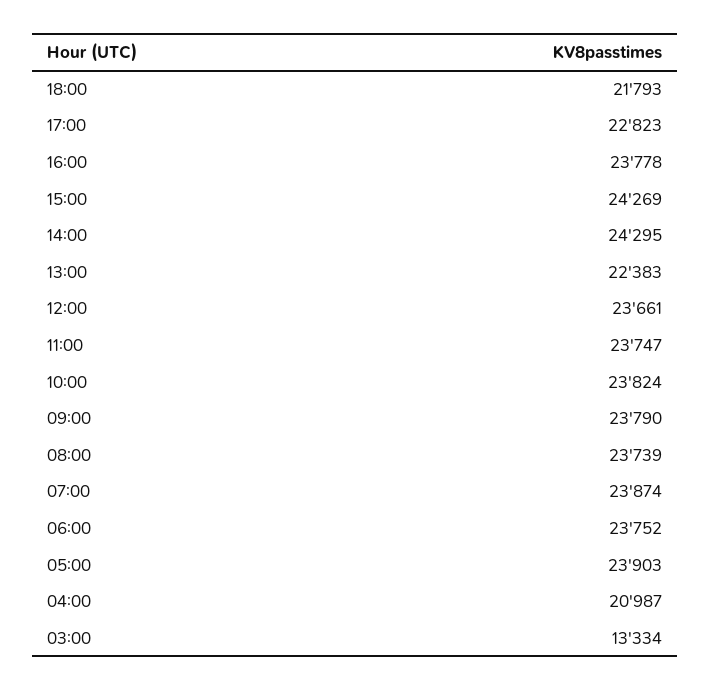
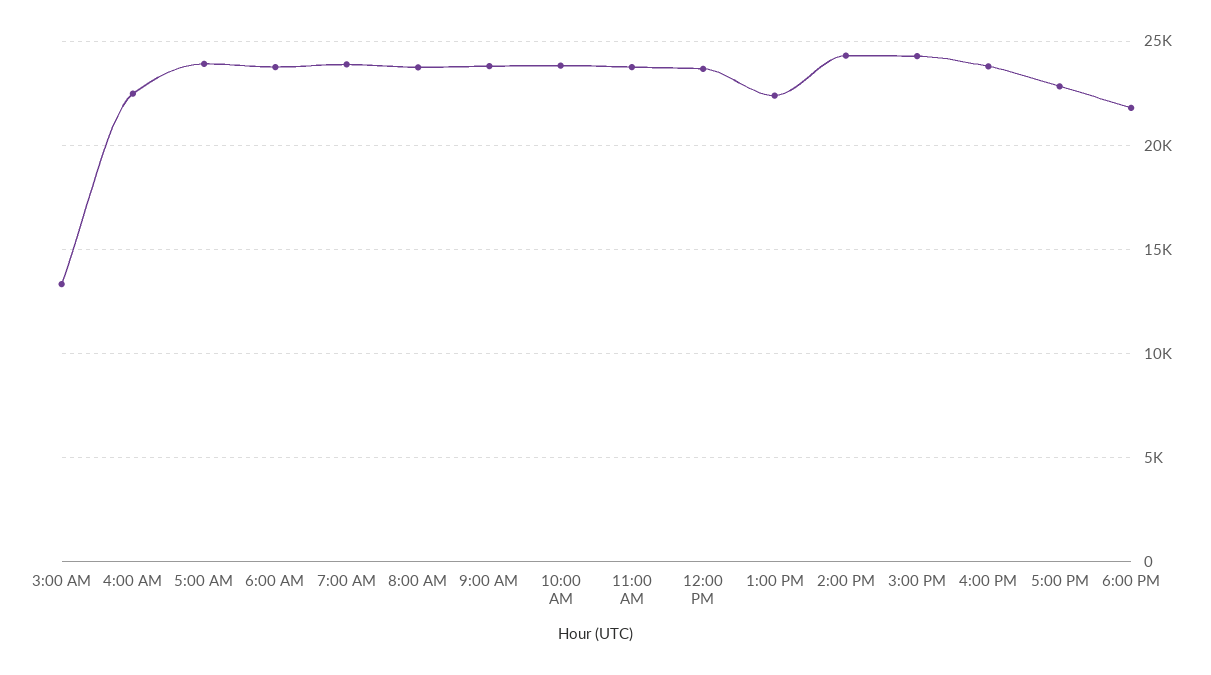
  {
    "18:00": 21793,
    "17:00": 22823,
    "16:00": 23778,
    "15:00": 24269,
    "14:00": 24295,
    "13:00": 22383,
    "12:00": 23661,
    "11:00": 23747,
    "10:00": 23824,
    "09:00": 23790,
    "08:00": 23739,
    "07:00": 23874,
    "06:00": 23752,
    "05:00": 23903,
-   "04:00": 20987,
+   "04:00": 22500,
    "03:00": 13334
  }

